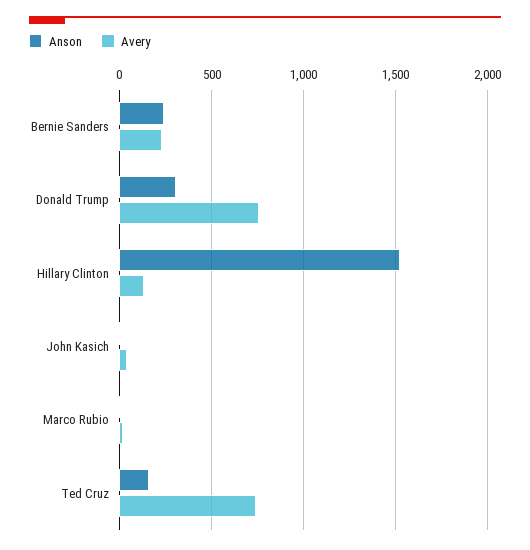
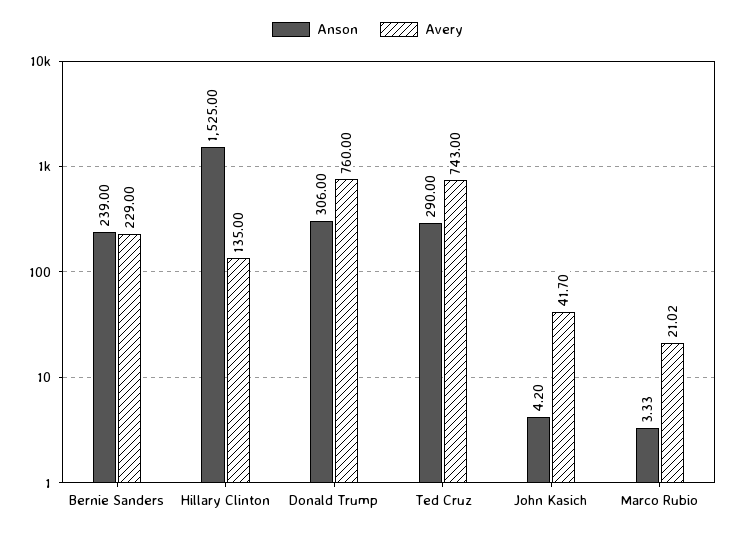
  {
    "Anson": {
      "Bernie Sanders": 239,
      "Donald Trump": 306,
      "Hillary Clinton": 1525,
      "John Kasich": 4.2,
      "Marco Rubio": 3.33,
-     "Ted Cruz": 150
+     "Ted Cruz": 290
    },
    "Avery": {
      "Bernie Sanders": 229,
      "Donald Trump": 760,
      "Hillary Clinton": 135,
      "John Kasich": 41.7,
      "Marco Rubio": 21.02,
      "Ted Cruz": 743
    }
  }

